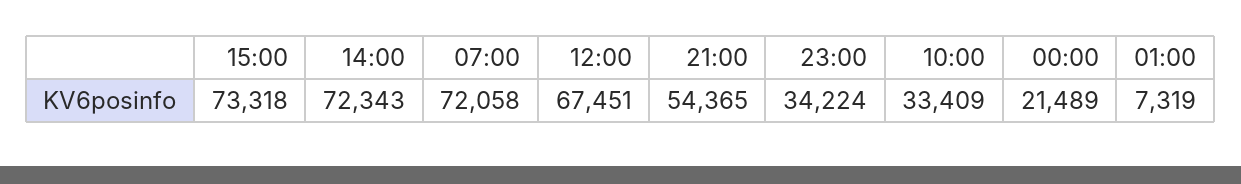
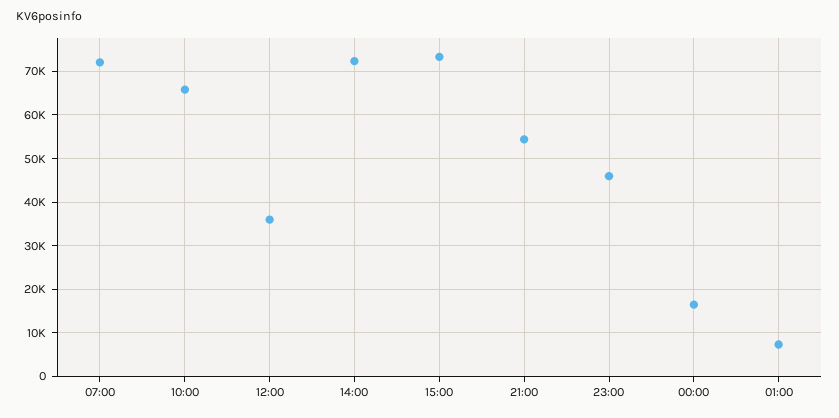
  {
    "15:00": 73318,
    "14:00": 72343,
    "07:00": 72058,
-   "12:00": 67451,
+   "12:00": 36000,
    "21:00": 54365,
-   "23:00": 34224,
+   "23:00": 46000,
-   "10:00": 33409,
+   "10:00": 66000,
-   "00:00": 21489,
+   "00:00": 16000,
    "01:00": 7319
  }

